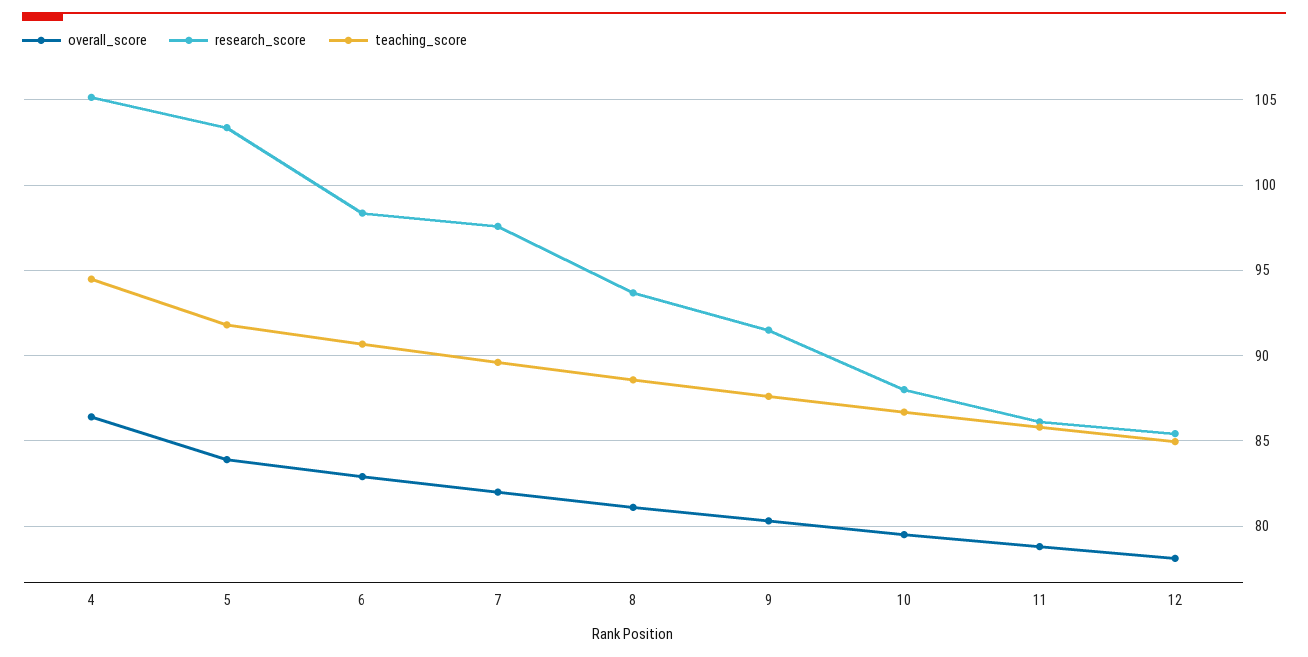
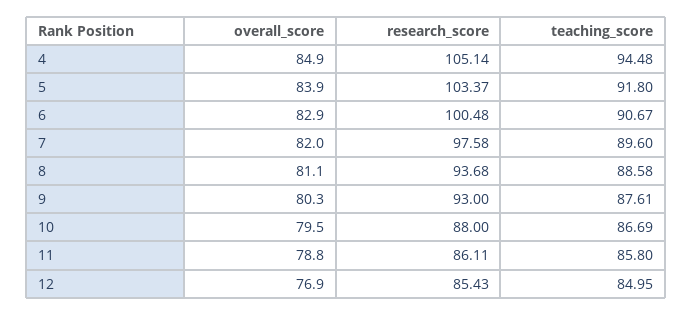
  {
    "overall_score": {
-     "4": 86.5,
+     "4": 84.9,
      "5": 83.9,
      "6": 82.9,
      "7": 82,
      "8": 81.1,
      "9": 80.3,
      "10": 79.5,
      "11": 78.8,
-     "12": 78
+     "12": 76.9
    },
    "research_score": {
      "4": 105.14,
      "5": 103.37,
-     "6": 98.5,
+     "6": 100.48,
      "7": 97.58,
      "8": 93.68,
-     "9": 91.5,
+     "9": 93,
      "10": 88,
      "11": 86.11,
      "12": 85.43
    },
    "teaching_score": {
      "4": 94.48,
      "5": 91.8,
      "6": 90.67,
      "7": 89.6,
      "8": 88.58,
      "9": 87.61,
      "10": 86.69,
      "11": 85.8,
      "12": 84.95
    }
  }

